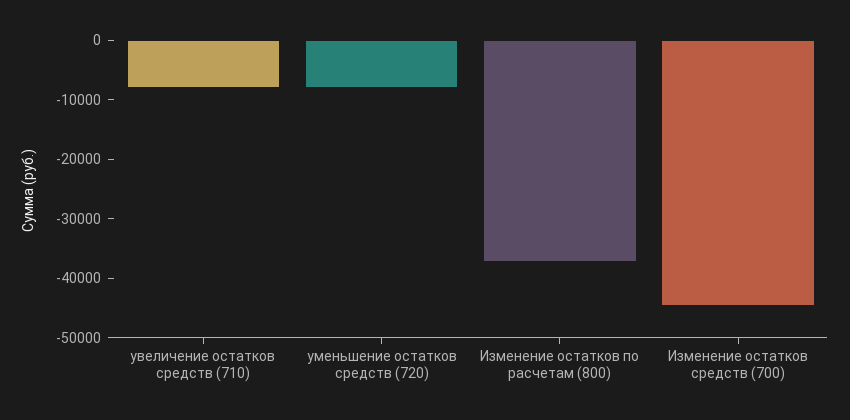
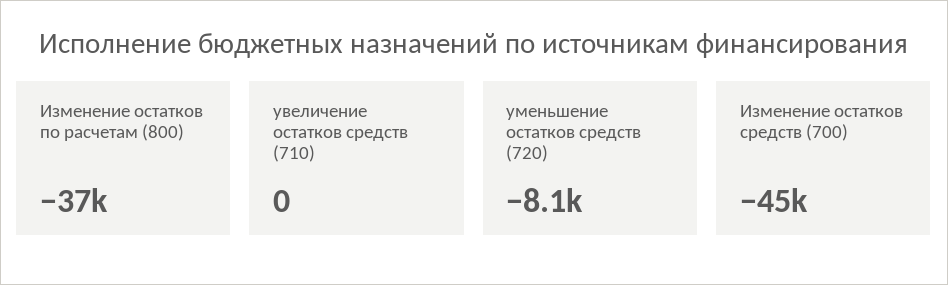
  {
-   "увеличение остатков средств (710)": -8000,
+   "увеличение остатков средств (710)": 0,
    "уменьшение остатков средств (720)": -8100,
    "Изменение остатков по расчетам (800)": -37000,
    "Изменение остатков средств (700)": -45000
  }

